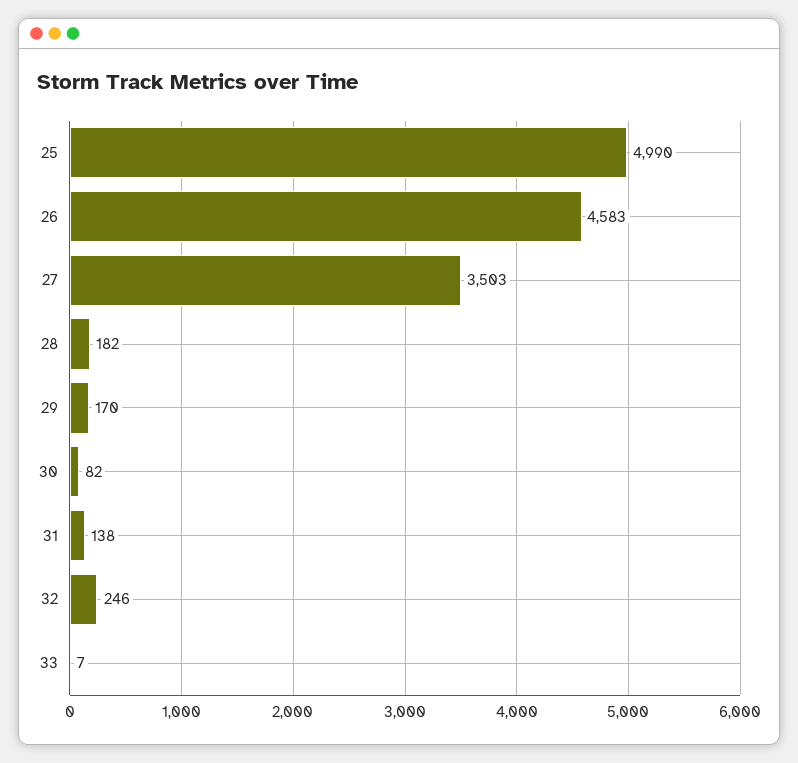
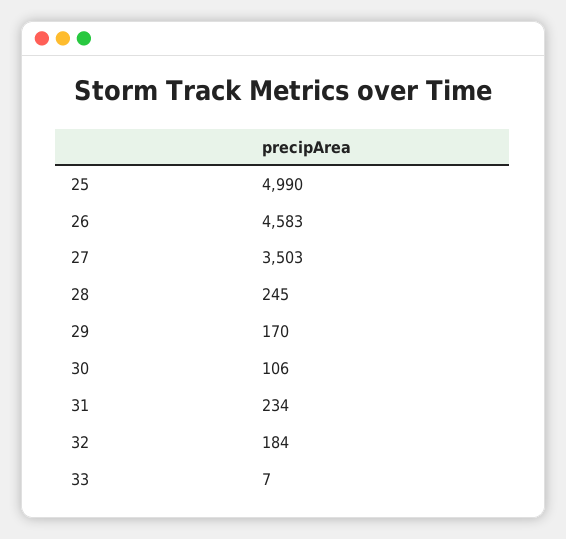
  {
    "25": 4990,
    "26": 4583,
    "27": 3503,
-   "28": 182,
+   "28": 245,
    "29": 170,
-   "30": 82,
+   "30": 106,
-   "31": 138,
+   "31": 234,
-   "32": 246,
+   "32": 184,
    "33": 7
  }

